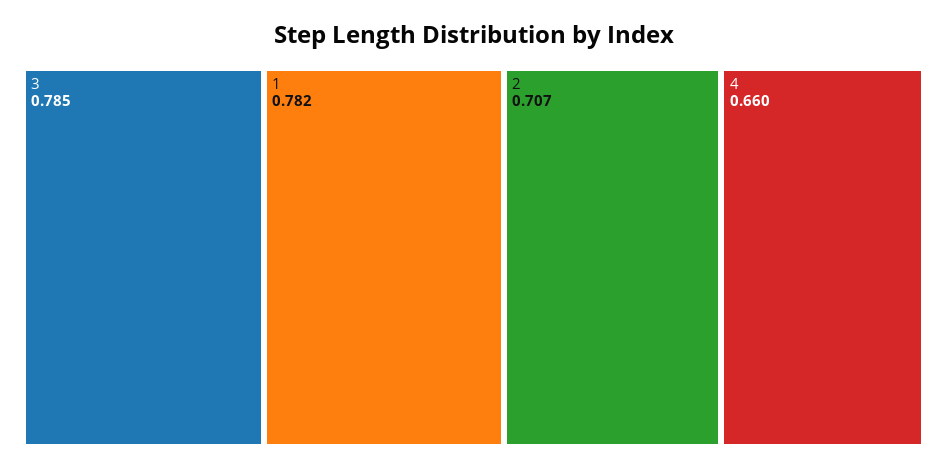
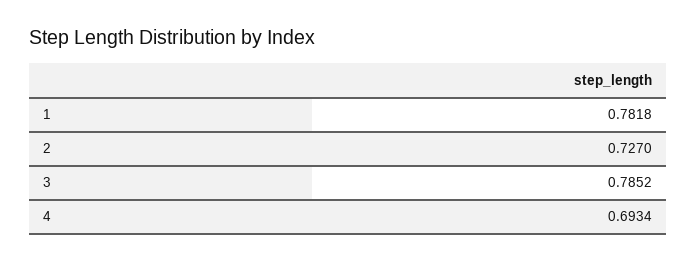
  {
    "3": 0.7852,
    "1": 0.7818,
-   "2": 0.707,
+   "2": 0.727,
-   "4": 0.66
+   "4": 0.6934
  }

